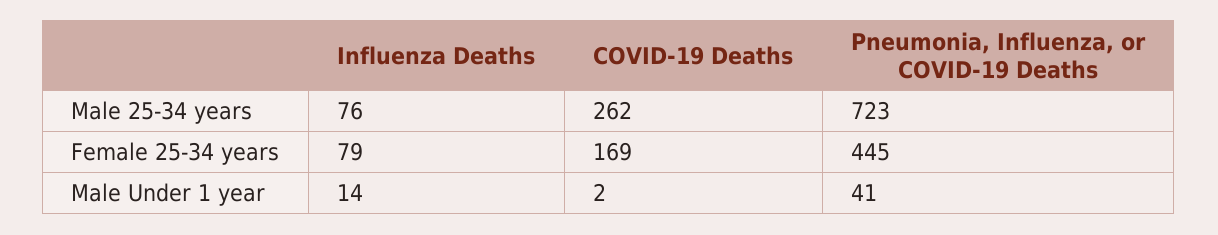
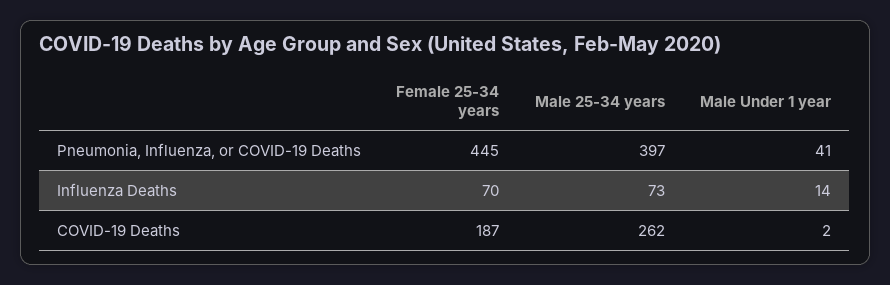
  {
    "Influenza Deaths": {
-     "Male 25-34 years": 76,
+     "Male 25-34 years": 73,
-     "Female 25-34 years": 79,
+     "Female 25-34 years": 70,
      "Male Under 1 year": 14
    },
    "COVID-19 Deaths": {
      "Male 25-34 years": 262,
-     "Female 25-34 years": 169,
+     "Female 25-34 years": 187,
      "Male Under 1 year": 2
    },
    "Pneumonia, Influenza, or COVID-19 Deaths": {
-     "Male 25-34 years": 723,
+     "Male 25-34 years": 397,
      "Female 25-34 years": 445,
      "Male Under 1 year": 41
    }
  }

